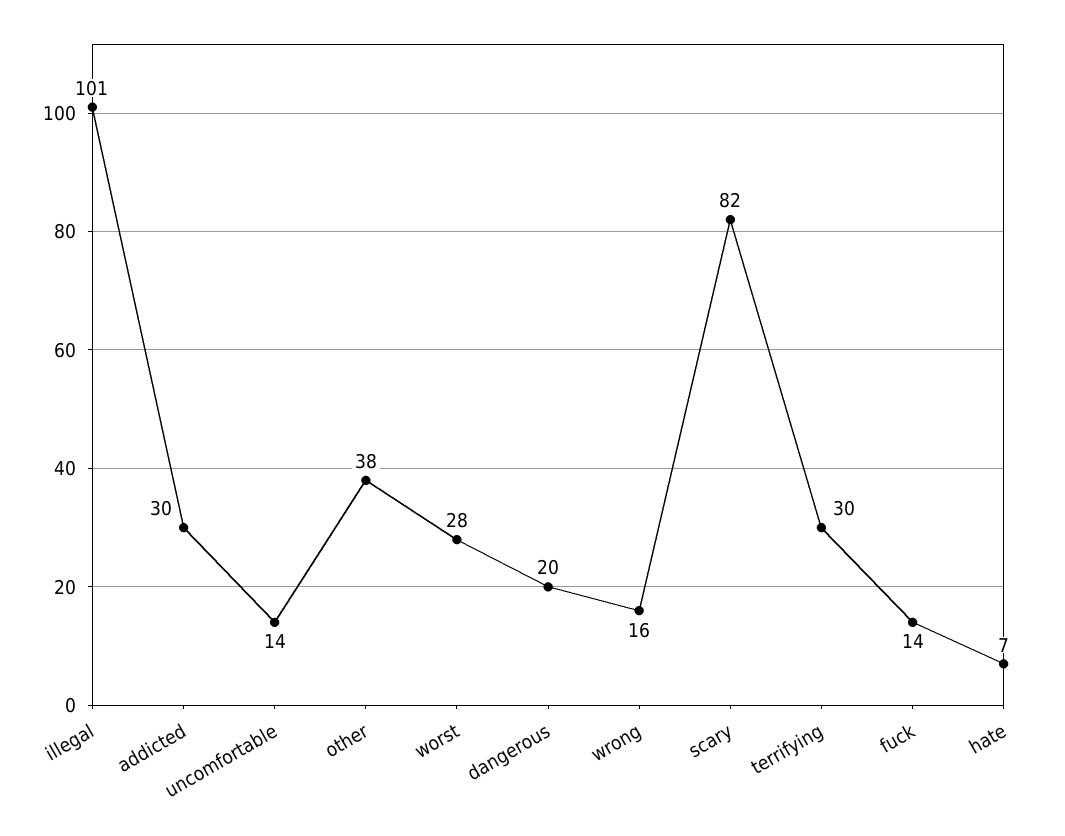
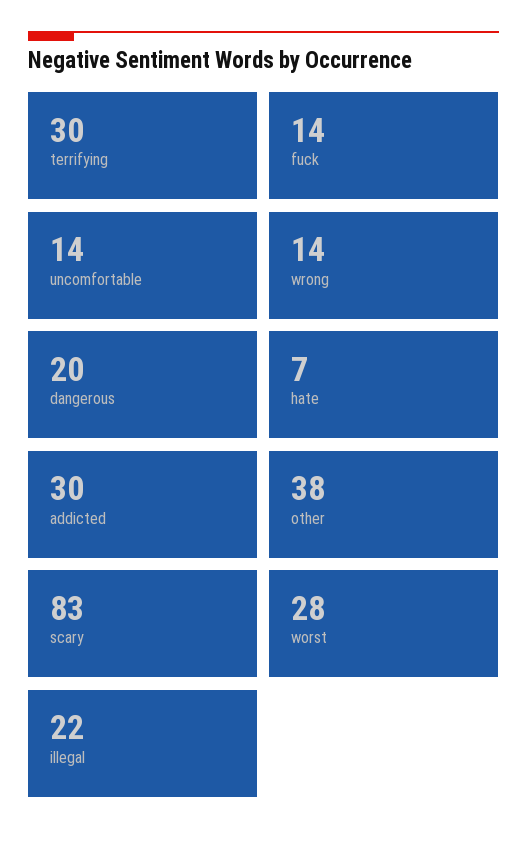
  {
-   "illegal": 101,
+   "illegal": 22,
    "addicted": 30,
    "uncomfortable": 14,
    "other": 38,
    "worst": 28,
    "dangerous": 20,
-   "wrong": 16,
+   "wrong": 14,
-   "scary": 82,
+   "scary": 83,
    "terrifying": 30,
    "fuck": 14,
    "hate": 7
  }

